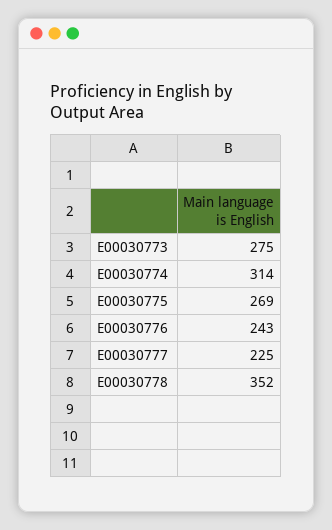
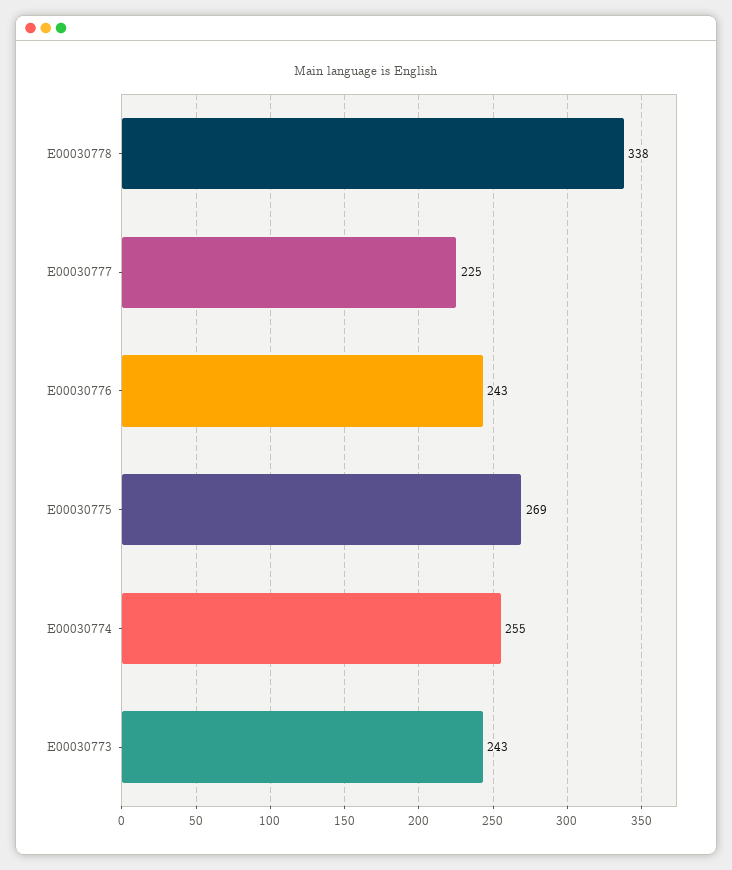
  {
-   "E00030773": 275,
+   "E00030773": 243,
-   "E00030774": 314,
+   "E00030774": 255,
    "E00030775": 269,
    "E00030776": 243,
    "E00030777": 225,
-   "E00030778": 352
+   "E00030778": 338
  }

